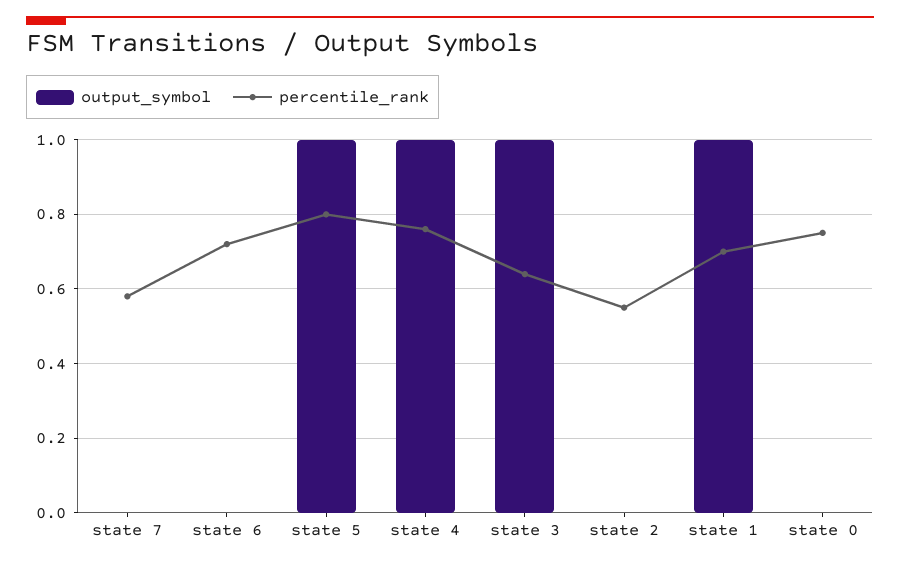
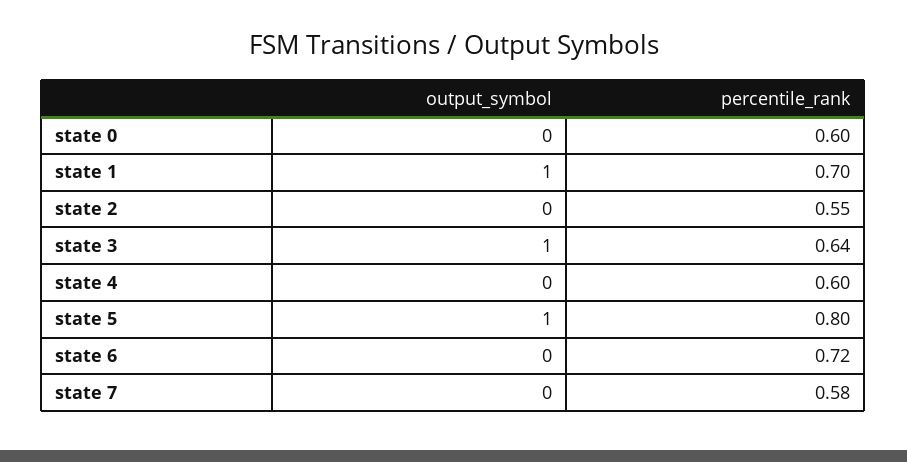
  {
    "output_symbol": {
      "state 7": 0,
      "state 6": 0,
      "state 5": 1,
-     "state 4": 1,
+     "state 4": 0,
      "state 3": 1,
      "state 2": 0,
      "state 1": 1,
      "state 0": 0
    },
    "percentile_rank": {
      "state 7": 0.58,
      "state 6": 0.72,
      "state 5": 0.8,
-     "state 4": 0.75,
+     "state 4": 0.6,
      "state 3": 0.64,
      "state 2": 0.55,
      "state 1": 0.7,
-     "state 0": 0.75
+     "state 0": 0.6
    }
  }

